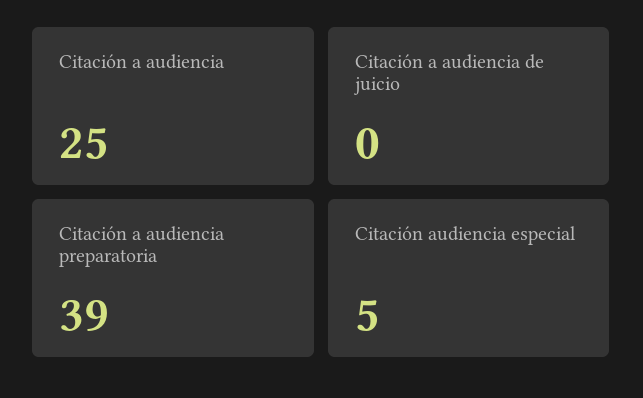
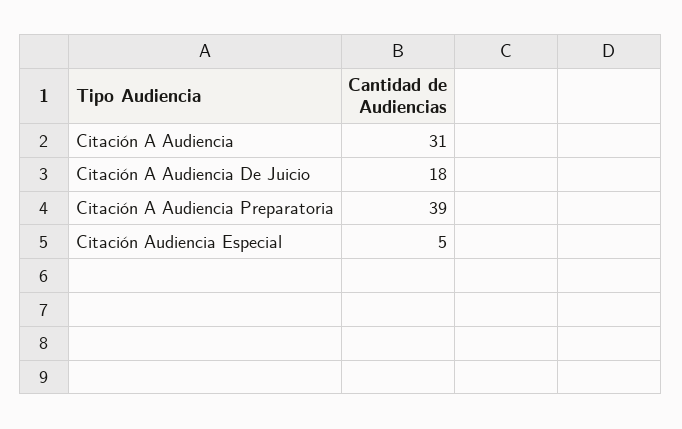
  {
-   "Citación a audiencia": 25,
+   "Citación a audiencia": 31,
-   "Citación a audiencia de juicio": 0,
+   "Citación a audiencia de juicio": 18,
    "Citación a audiencia preparatoria": 39,
    "Citación audiencia especial": 5
  }

